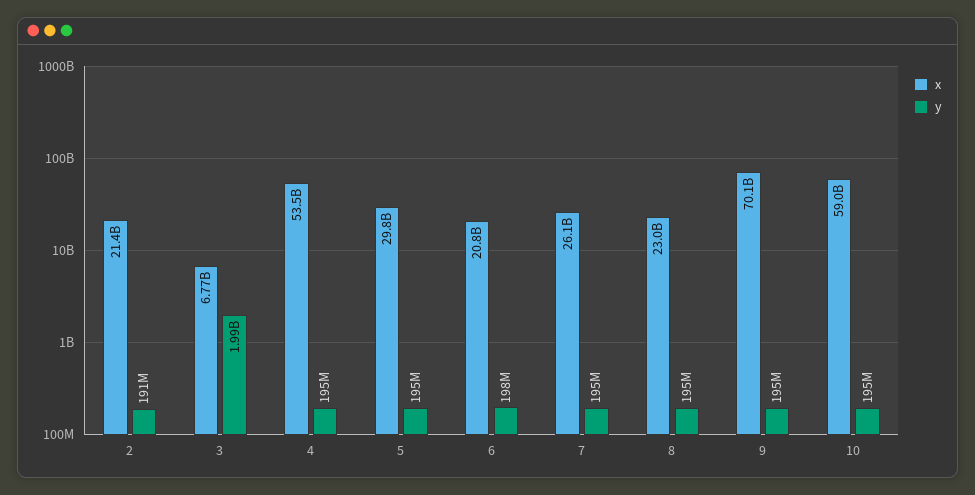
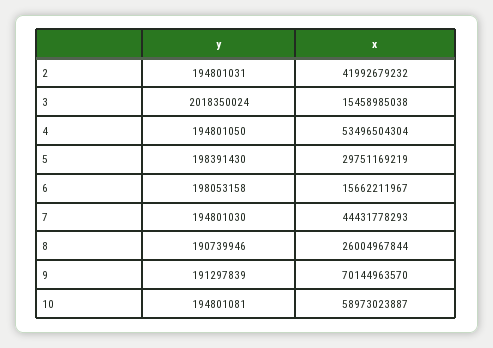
  {
    "x": {
-     "2": 21400000000,
+     "2": 41992679232,
-     "3": 6770000000,
+     "3": 15458985038,
      "4": 53496504304,
      "5": 29751169219,
-     "6": 20800000000,
+     "6": 15662211967,
-     "7": 26100000000,
+     "7": 44431778293,
-     "8": 23000000000,
+     "8": 26004967844,
      "9": 70144963570,
      "10": 58973023887
    },
    "y": {
-     "2": 191000000,
+     "2": 194801031,
-     "3": 1990000000,
+     "3": 2018350024,
      "4": 194801050,
-     "5": 195000000,
+     "5": 198391430,
      "6": 198053158,
      "7": 194801030,
-     "8": 195000000,
+     "8": 190739946,
-     "9": 195000000,
+     "9": 191297839,
      "10": 194801081
    }
  }

